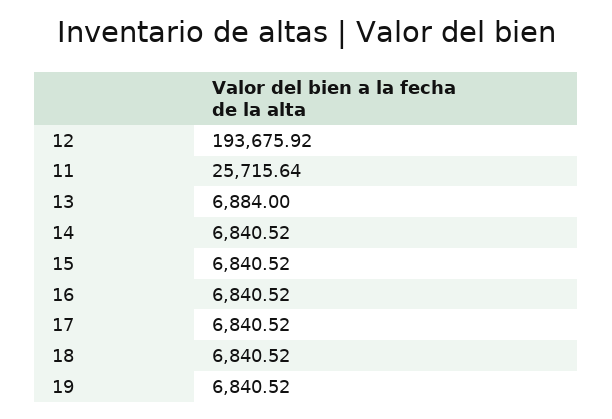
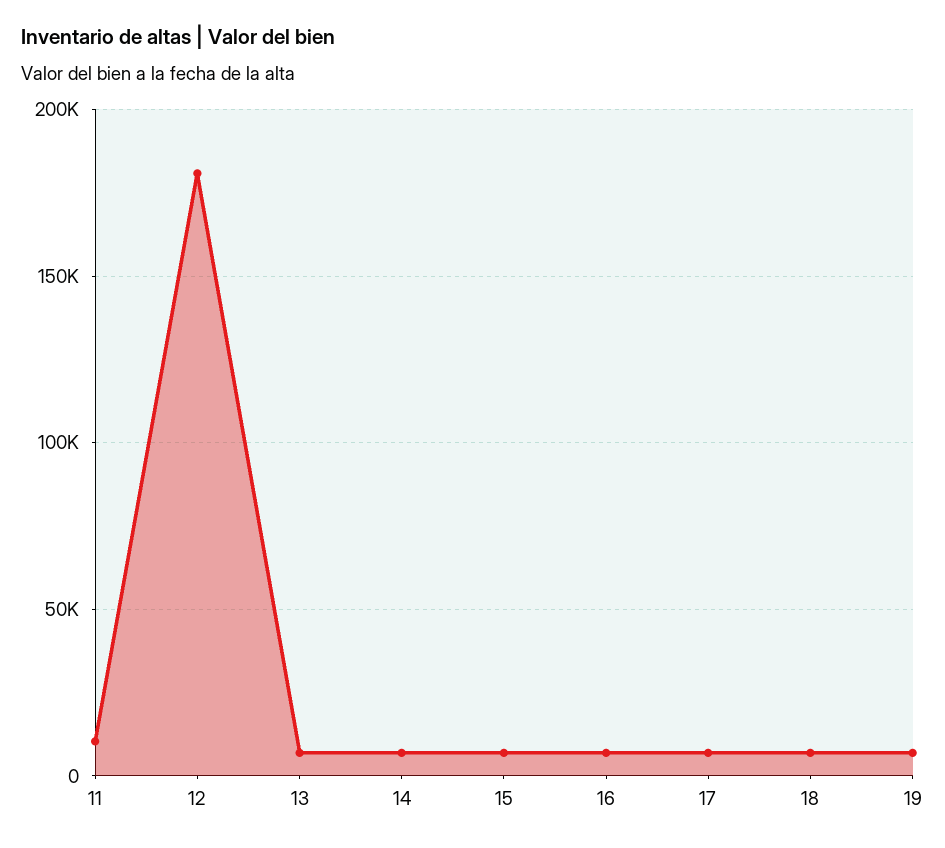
  {
-   "12": 193675.92,
+   "12": 180000,
-   "11": 25715.64,
+   "11": 10000,
    "13": 6884,
    "14": 6840.52,
    "15": 6840.52,
    "16": 6840.52,
    "17": 6840.52,
    "18": 6840.52,
    "19": 6840.52
  }

